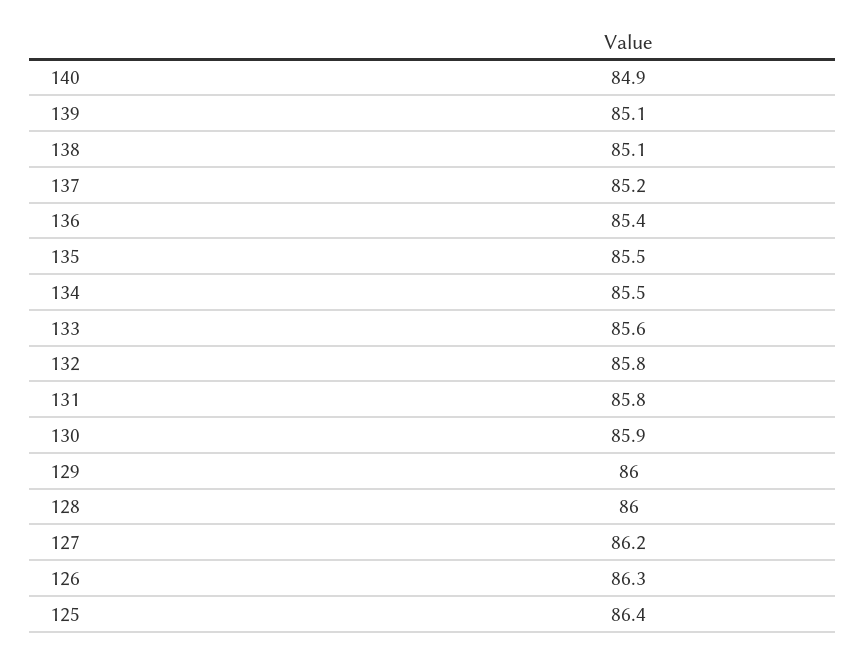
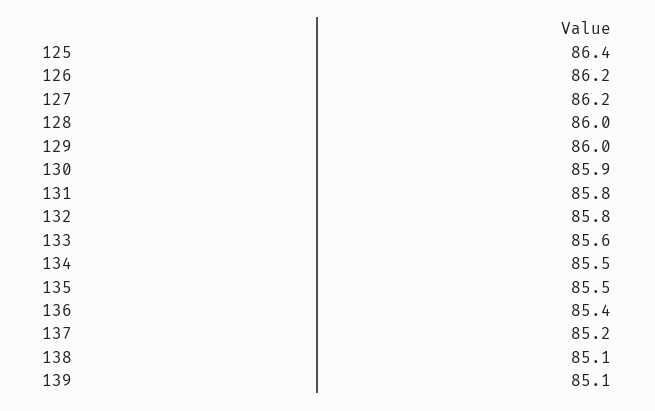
  {
-   "140": 84.9,
    "139": 85.1,
    "138": 85.1,
    "137": 85.2,
    "136": 85.4,
    "135": 85.5,
    "134": 85.5,
    "133": 85.6,
    "132": 85.8,
    "131": 85.8,
    "130": 85.9,
    "129": 86,
    "128": 86,
    "127": 86.2,
-   "126": 86.3,
+   "126": 86.2,
    "125": 86.4
  }

